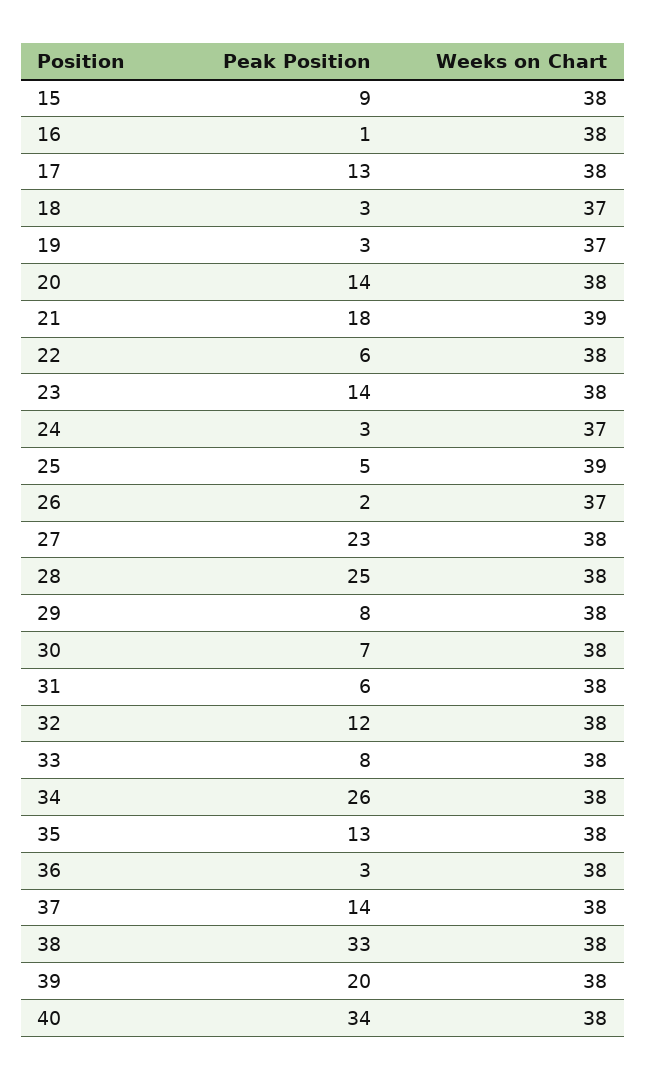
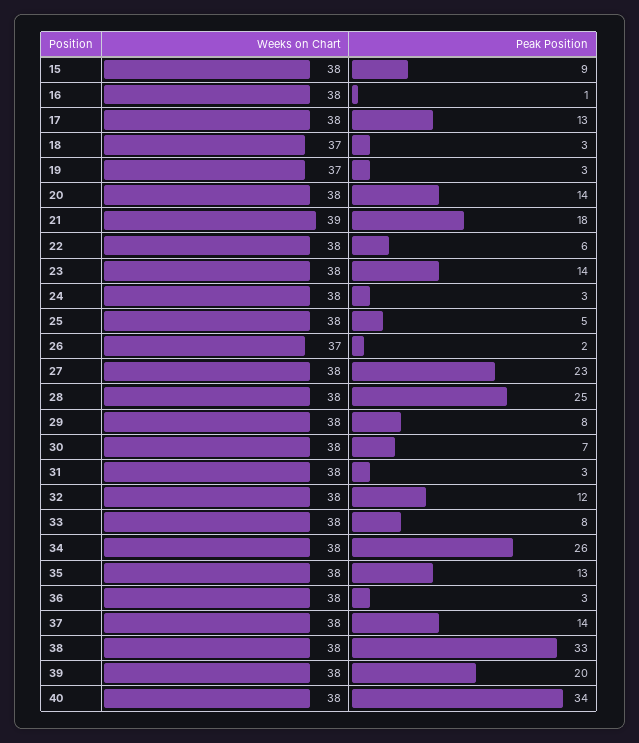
  {
    "Peak Position": {
      "15": 9,
      "16": 1,
      "17": 13,
      "18": 3,
      "19": 3,
      "20": 14,
      "21": 18,
      "22": 6,
      "23": 14,
      "24": 3,
      "25": 5,
      "26": 2,
      "27": 23,
      "28": 25,
      "29": 8,
      "30": 7,
-     "31": 6,
+     "31": 3,
      "32": 12,
      "33": 8,
      "34": 26,
      "35": 13,
      "36": 3,
      "37": 14,
      "38": 33,
      "39": 20,
      "40": 34
    },
    "Weeks on Chart": {
      "15": 38,
      "16": 38,
      "17": 38,
      "18": 37,
      "19": 37,
      "20": 38,
      "21": 39,
      "22": 38,
      "23": 38,
-     "24": 37,
+     "24": 38,
-     "25": 39,
+     "25": 38,
      "26": 37,
      "27": 38,
      "28": 38,
      "29": 38,
      "30": 38,
      "31": 38,
      "32": 38,
      "33": 38,
      "34": 38,
      "35": 38,
      "36": 38,
      "37": 38,
      "38": 38,
      "39": 38,
      "40": 38
    }
  }

